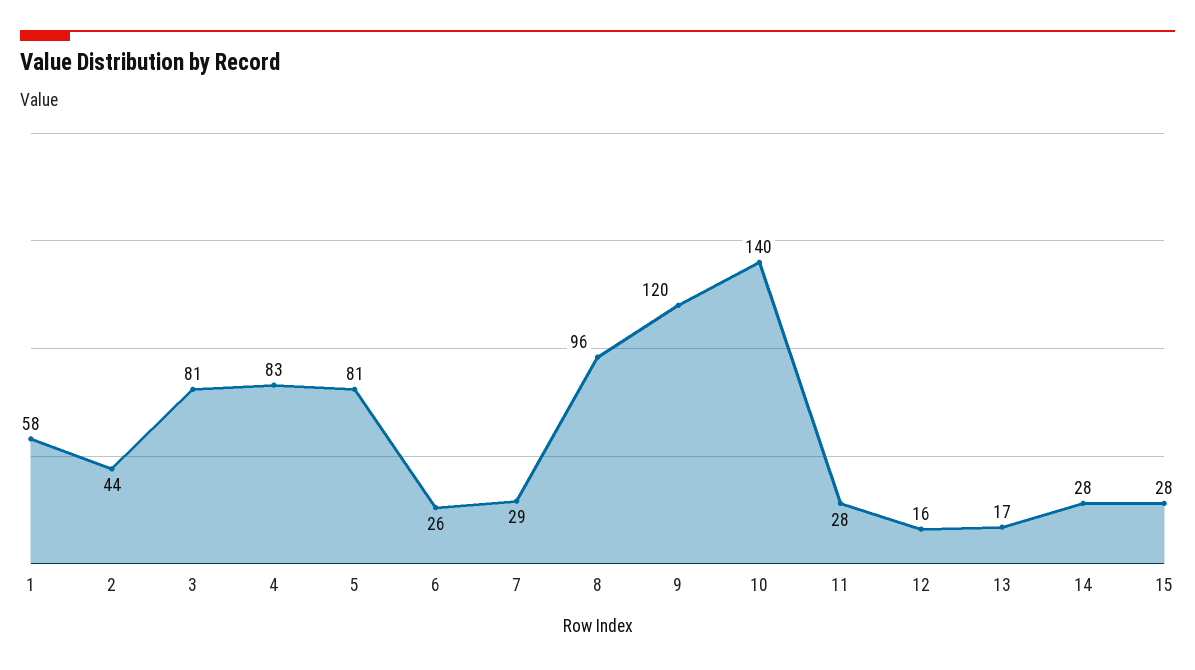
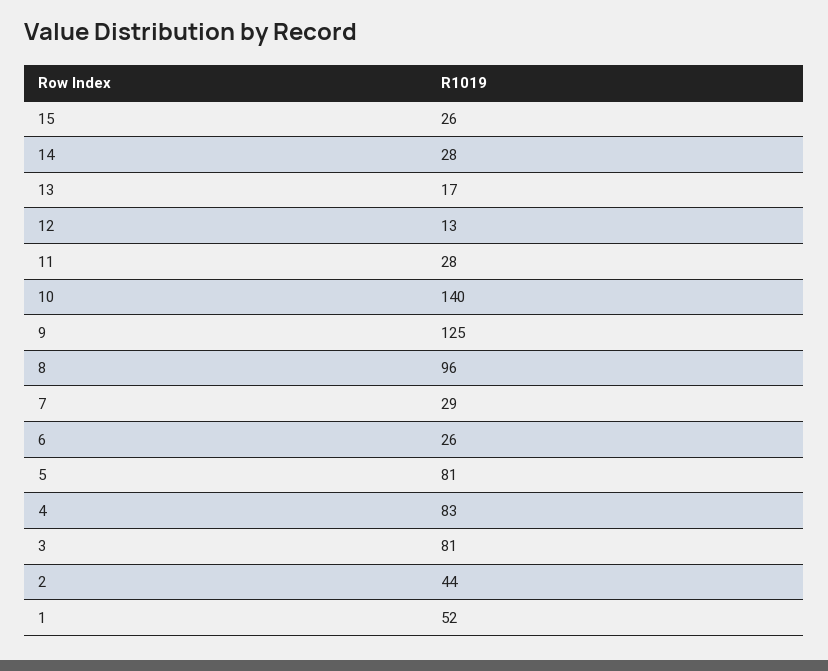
  {
-   "1": 58,
+   "1": 52,
    "2": 44,
    "3": 81,
    "4": 83,
    "5": 81,
    "6": 26,
    "7": 29,
    "8": 96,
-   "9": 120,
+   "9": 125,
    "10": 140,
    "11": 28,
-   "12": 16,
+   "12": 13,
    "13": 17,
    "14": 28,
-   "15": 28
+   "15": 26
  }

